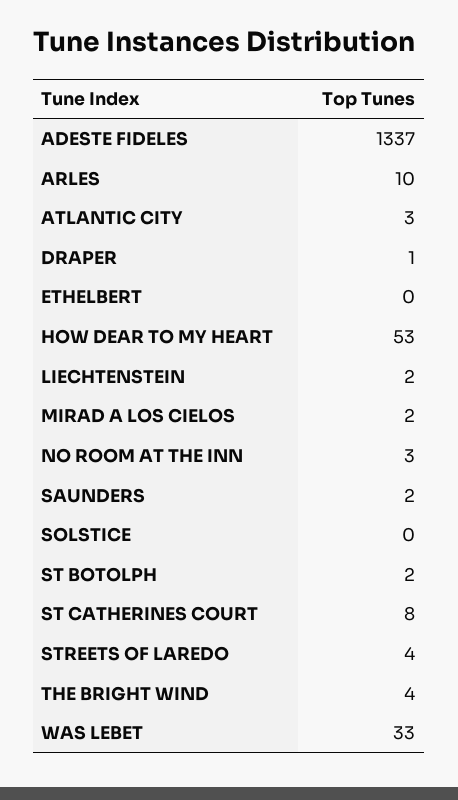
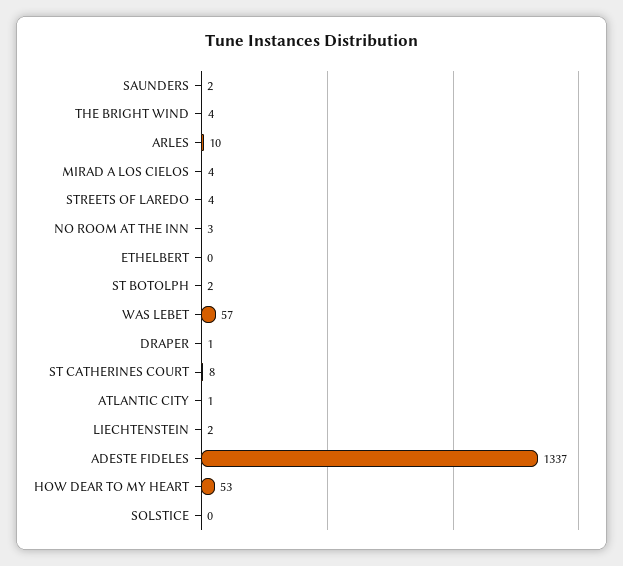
  {
    "ADESTE FIDELES": 1337,
    "ARLES": 10,
-   "ATLANTIC CITY": 3,
+   "ATLANTIC CITY": 1,
    "DRAPER": 1,
    "ETHELBERT": 0,
    "HOW DEAR TO MY HEART": 53,
    "LIECHTENSTEIN": 2,
-   "MIRAD A LOS CIELOS": 2,
+   "MIRAD A LOS CIELOS": 4,
    "NO ROOM AT THE INN": 3,
    "SAUNDERS": 2,
    "SOLSTICE": 0,
    "ST BOTOLPH": 2,
    "ST CATHERINES COURT": 8,
    "STREETS OF LAREDO": 4,
    "THE BRIGHT WIND": 4,
-   "WAS LEBET": 33
+   "WAS LEBET": 57
  }

